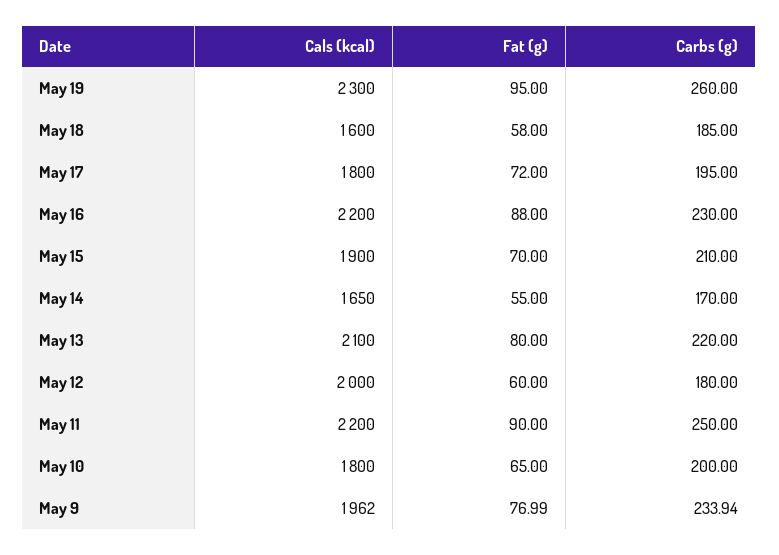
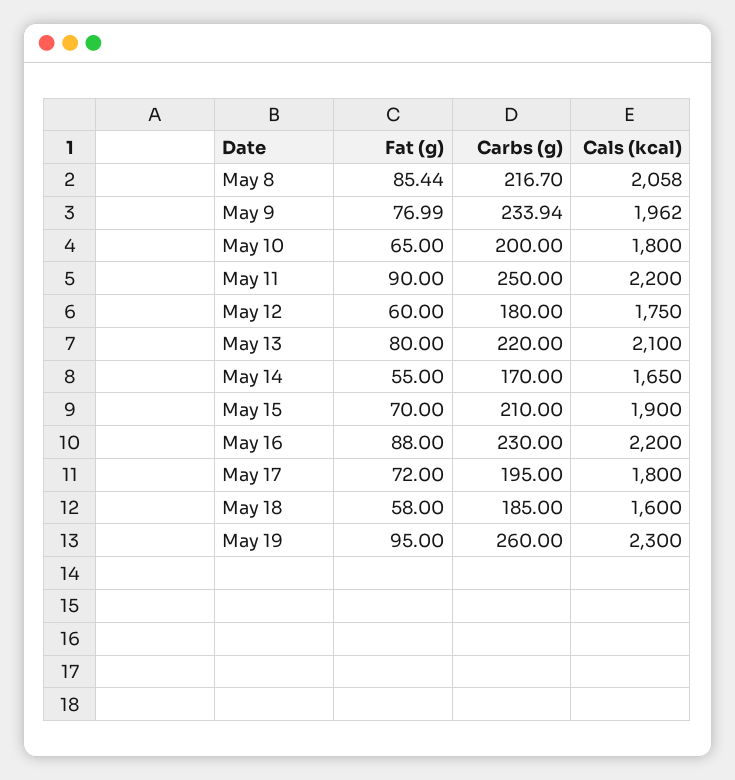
  {
    "Cals (kcal)": {
      "May 19": 2300,
      "May 18": 1600,
      "May 17": 1800,
      "May 16": 2200,
      "May 15": 1900,
      "May 14": 1650,
      "May 13": 2100,
-     "May 12": 2000,
+     "May 12": 1750,
      "May 11": 2200,
      "May 10": 1800,
-     "May 9": 1962
+     "May 9": 1962,
+     "May 8": 2058
    },
    "Fat (g)": {
      "May 19": 95,
      "May 18": 58,
      "May 17": 72,
      "May 16": 88,
      "May 15": 70,
      "May 14": 55,
      "May 13": 80,
      "May 12": 60,
      "May 11": 90,
      "May 10": 65,
-     "May 9": 76.99
+     "May 9": 76.99,
+     "May 8": 85.44
    },
    "Carbs (g)": {
      "May 19": 260,
      "May 18": 185,
      "May 17": 195,
      "May 16": 230,
      "May 15": 210,
      "May 14": 170,
      "May 13": 220,
      "May 12": 180,
      "May 11": 250,
      "May 10": 200,
-     "May 9": 233.94
+     "May 9": 233.94,
+     "May 8": 216.7
    }
  }

